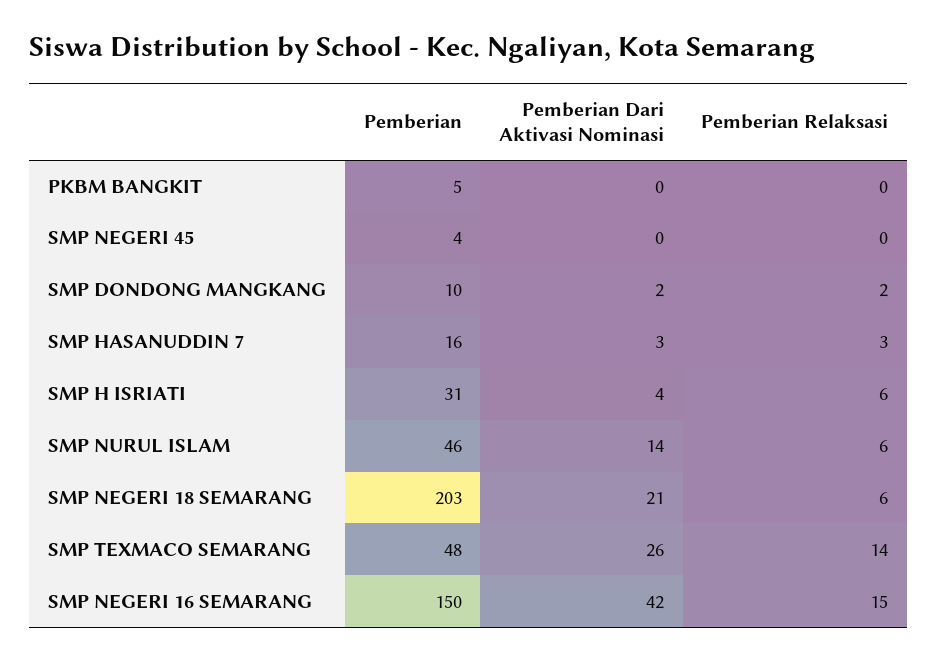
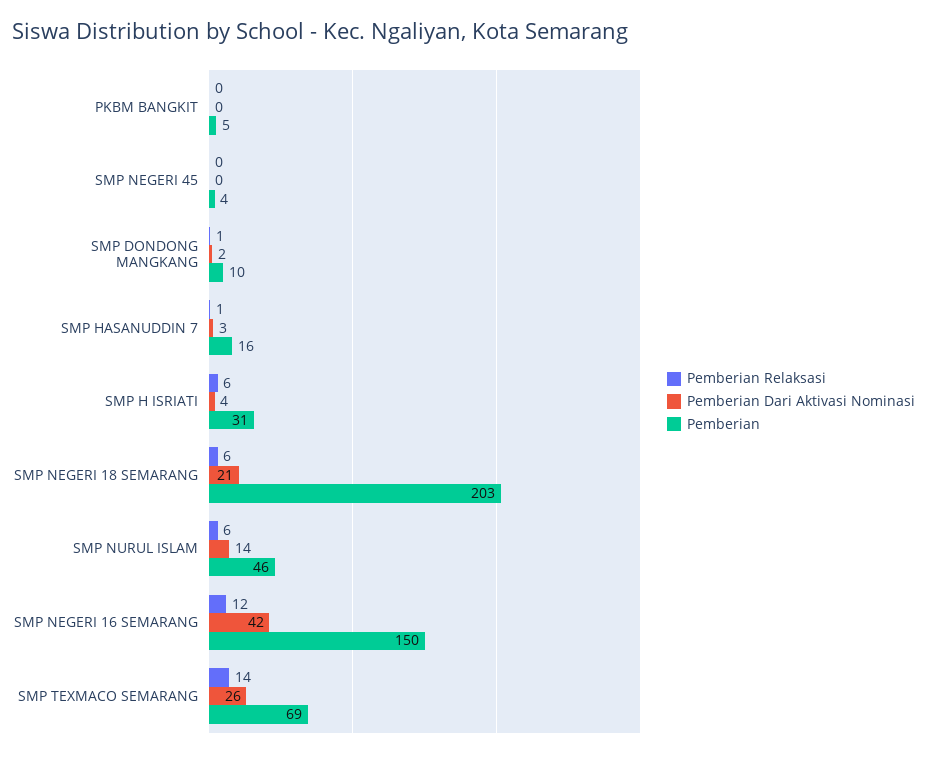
  {
    "Pemberian": {
      "PKBM BANGKIT": 5,
      "SMP NEGERI 45": 4,
      "SMP DONDONG MANGKANG": 10,
      "SMP HASANUDDIN 7": 16,
      "SMP H ISRIATI": 31,
      "SMP NURUL ISLAM": 46,
      "SMP NEGERI 18 SEMARANG": 203,
-     "SMP TEXMACO SEMARANG": 48,
+     "SMP TEXMACO SEMARANG": 69,
      "SMP NEGERI 16 SEMARANG": 150
    },
    "Pemberian Dari Aktivasi Nominasi": {
      "PKBM BANGKIT": 0,
      "SMP NEGERI 45": 0,
      "SMP DONDONG MANGKANG": 2,
      "SMP HASANUDDIN 7": 3,
      "SMP H ISRIATI": 4,
      "SMP NURUL ISLAM": 14,
      "SMP NEGERI 18 SEMARANG": 21,
      "SMP TEXMACO SEMARANG": 26,
      "SMP NEGERI 16 SEMARANG": 42
    },
    "Pemberian Relaksasi": {
      "PKBM BANGKIT": 0,
      "SMP NEGERI 45": 0,
-     "SMP DONDONG MANGKANG": 2,
+     "SMP DONDONG MANGKANG": 1,
-     "SMP HASANUDDIN 7": 3,
+     "SMP HASANUDDIN 7": 1,
      "SMP H ISRIATI": 6,
      "SMP NURUL ISLAM": 6,
      "SMP NEGERI 18 SEMARANG": 6,
      "SMP TEXMACO SEMARANG": 14,
-     "SMP NEGERI 16 SEMARANG": 15
+     "SMP NEGERI 16 SEMARANG": 12
    }
  }

